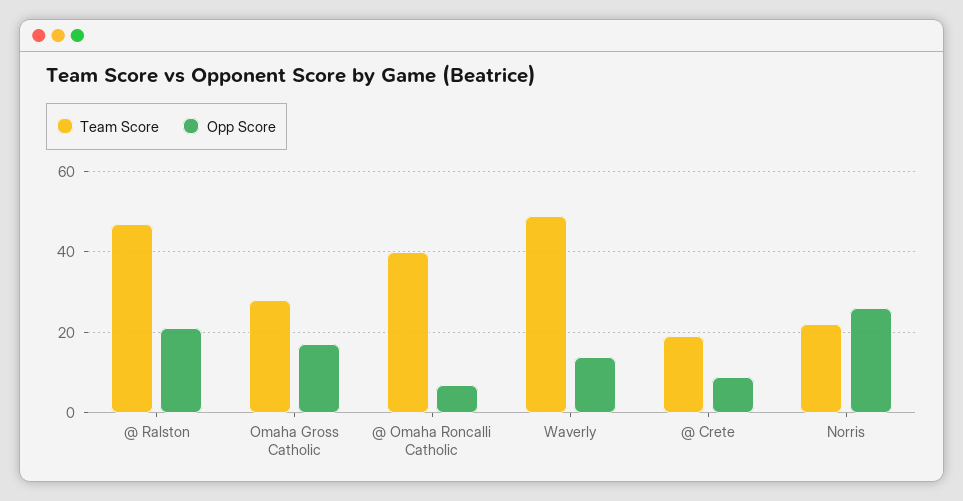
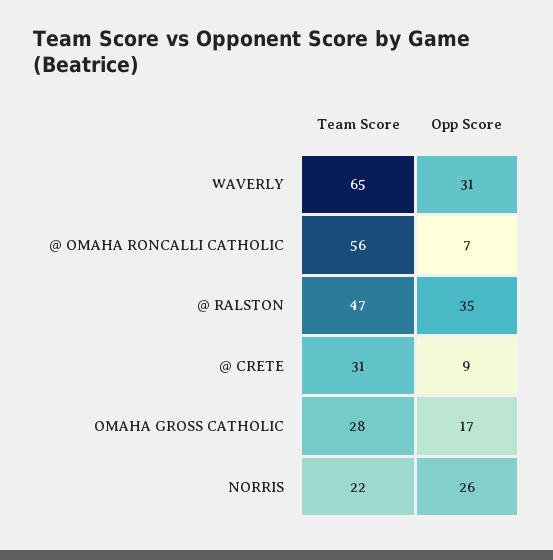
  {
    "Team Score": {
      "@ Ralston": 47,
      "Omaha Gross Catholic": 28,
-     "@ Omaha Roncalli Catholic": 40,
+     "@ Omaha Roncalli Catholic": 56,
-     "Waverly": 50,
+     "Waverly": 65,
-     "@ Crete": 20,
+     "@ Crete": 31,
      "Norris": 22
    },
    "Opp Score": {
-     "@ Ralston": 20,
+     "@ Ralston": 35,
      "Omaha Gross Catholic": 17,
      "@ Omaha Roncalli Catholic": 7,
-     "Waverly": 15,
+     "Waverly": 31,
      "@ Crete": 9,
      "Norris": 26
    }
  }

